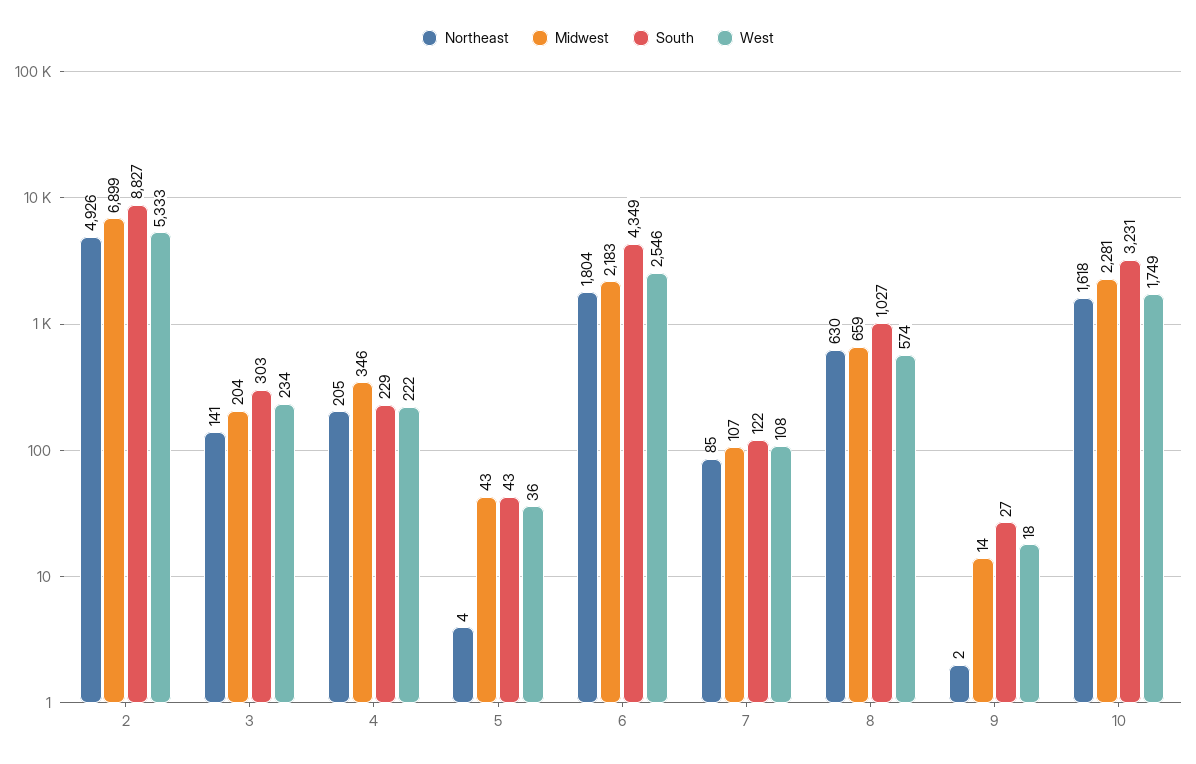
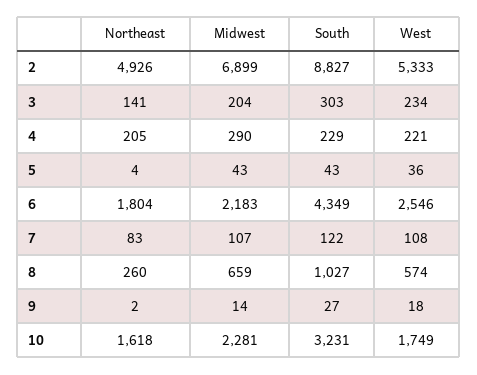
  {
    "Northeast": {
      "2": 4926,
      "3": 141,
      "4": 205,
      "5": 4,
      "6": 1804,
-     "7": 85,
+     "7": 83,
-     "8": 630,
+     "8": 260,
      "9": 2,
      "10": 1618
    },
    "Midwest": {
      "2": 6899,
      "3": 204,
-     "4": 346,
+     "4": 290,
      "5": 43,
      "6": 2183,
      "7": 107,
      "8": 659,
      "9": 14,
      "10": 2281
    },
    "South": {
      "2": 8827,
      "3": 303,
      "4": 229,
      "5": 43,
      "6": 4349,
      "7": 122,
      "8": 1027,
      "9": 27,
      "10": 3231
    },
    "West": {
      "2": 5333,
      "3": 234,
-     "4": 222,
+     "4": 221,
      "5": 36,
      "6": 2546,
      "7": 108,
      "8": 574,
      "9": 18,
      "10": 1749
    }
  }

